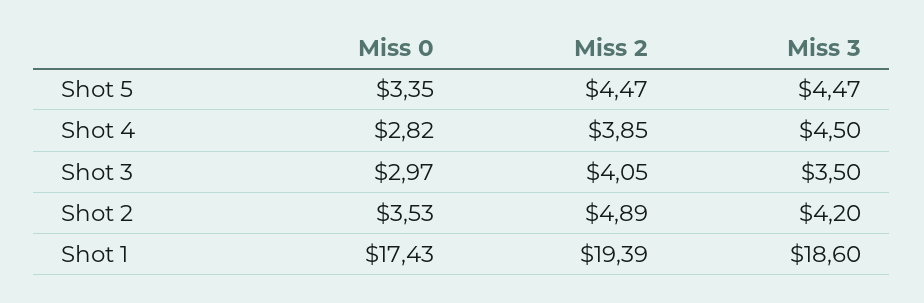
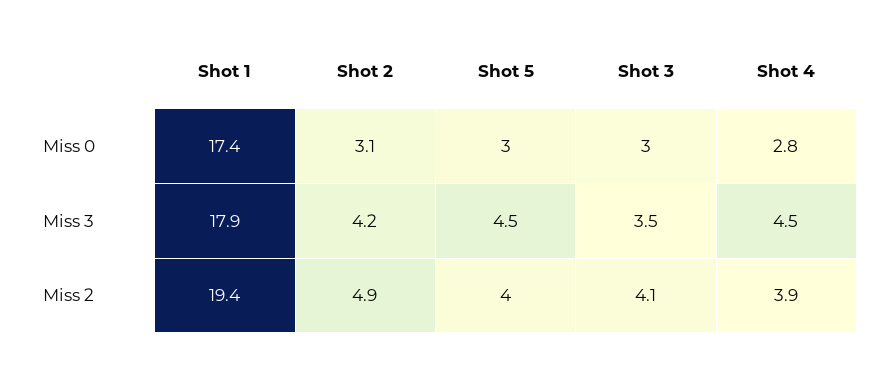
  {
    "Miss 0": {
-     "Shot 5": 3.35,
+     "Shot 5": 3,
      "Shot 4": 2.82,
      "Shot 3": 2.97,
-     "Shot 2": 3.53,
+     "Shot 2": 3.1,
      "Shot 1": 17.43
    },
    "Miss 2": {
-     "Shot 5": 4.47,
+     "Shot 5": 4,
      "Shot 4": 3.85,
      "Shot 3": 4.05,
      "Shot 2": 4.89,
      "Shot 1": 19.39
    },
    "Miss 3": {
      "Shot 5": 4.47,
      "Shot 4": 4.5,
      "Shot 3": 3.5,
      "Shot 2": 4.2,
-     "Shot 1": 18.6
+     "Shot 1": 17.9
    }
  }

